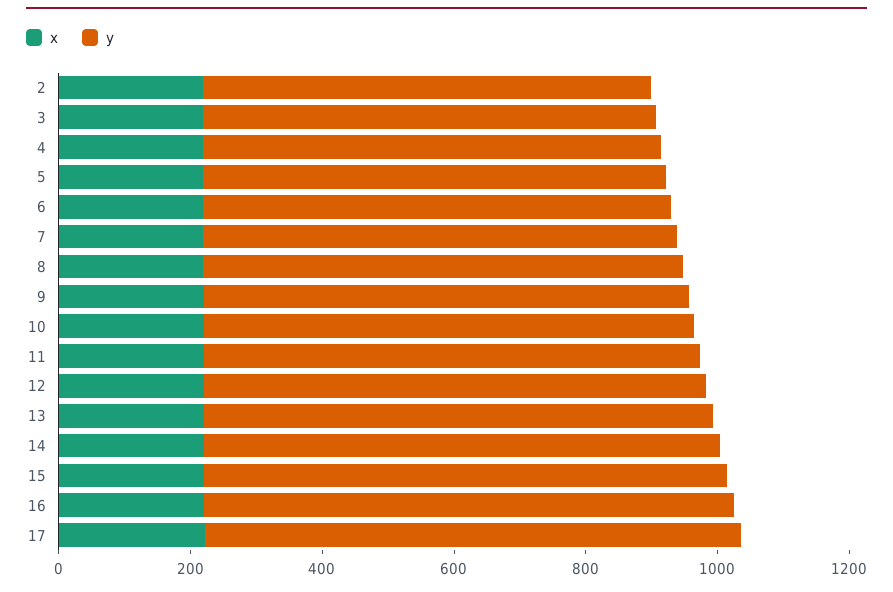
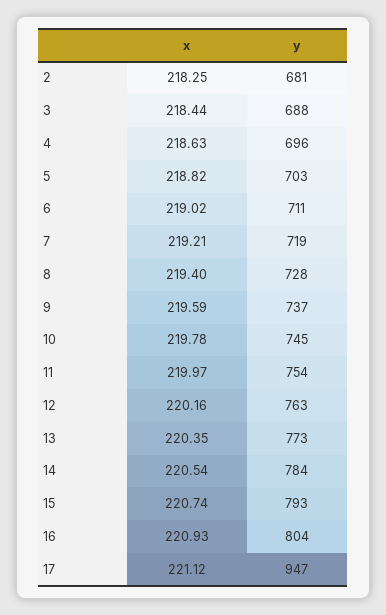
  {
    "x": {
      "2": 218.25,
      "3": 218.44,
      "4": 218.63,
      "5": 218.82,
      "6": 219.02,
      "7": 219.21,
      "8": 219.4,
      "9": 219.59,
      "10": 219.78,
      "11": 219.97,
      "12": 220.16,
      "13": 220.35,
      "14": 220.54,
      "15": 220.74,
      "16": 220.93,
      "17": 221.12
    },
    "y": {
      "2": 681,
      "3": 688,
      "4": 696,
      "5": 703,
      "6": 711,
      "7": 719,
      "8": 728,
      "9": 737,
      "10": 745,
      "11": 754,
      "12": 763,
      "13": 773,
      "14": 784,
      "15": 793,
      "16": 804,
-     "17": 800
+     "17": 947
    }
  }

